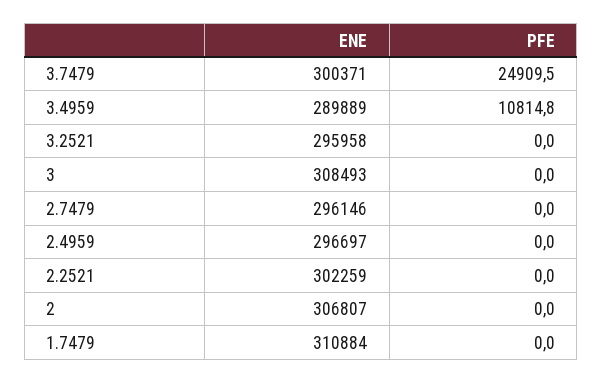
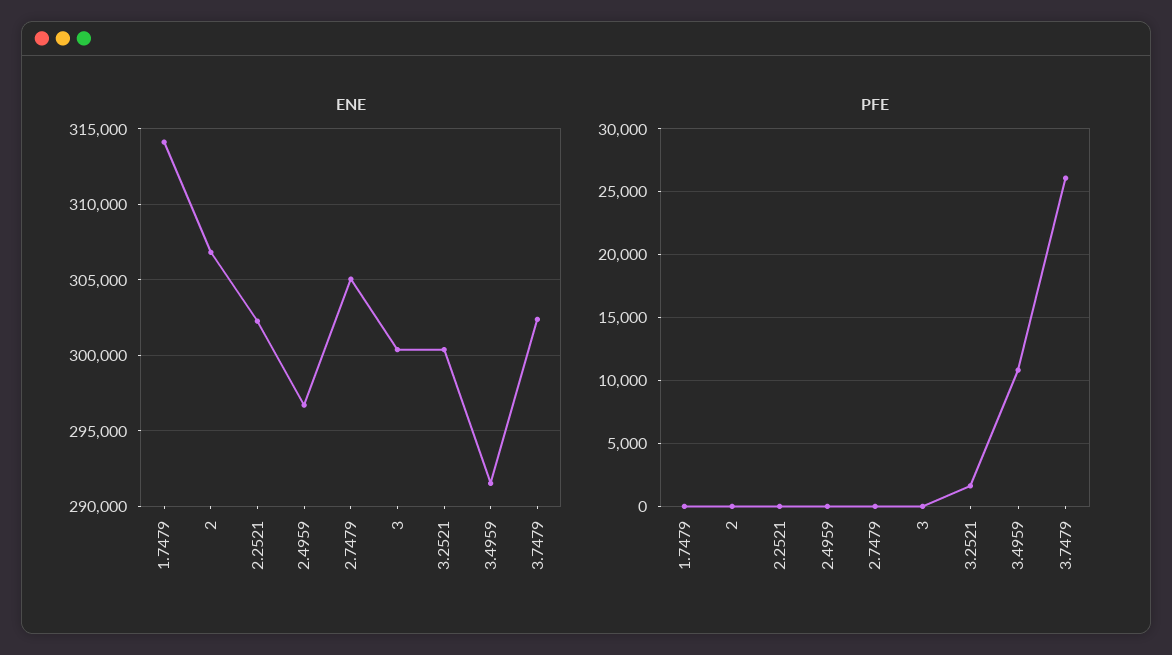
  {
    "ENE": {
-     "3.7479": 300371,
+     "3.7479": 302500,
-     "3.4959": 289889,
+     "3.4959": 291500,
-     "3.2521": 295958,
+     "3.2521": 300500,
-     "3": 308493,
+     "3": 300500,
-     "2.7479": 296146,
+     "2.7479": 305000,
      "2.4959": 296697,
      "2.2521": 302259,
      "2": 306807,
-     "1.7479": 310884
+     "1.7479": 314000
    },
    "PFE": {
-     "3.7479": 24909.5,
+     "3.7479": 26000,
      "3.4959": 10814.8,
-     "3.2521": 0,
+     "3.2521": 1500,
      "3": 0,
      "2.7479": 0,
      "2.4959": 0,
      "2.2521": 0,
      "2": 0,
      "1.7479": 0
    }
  }

